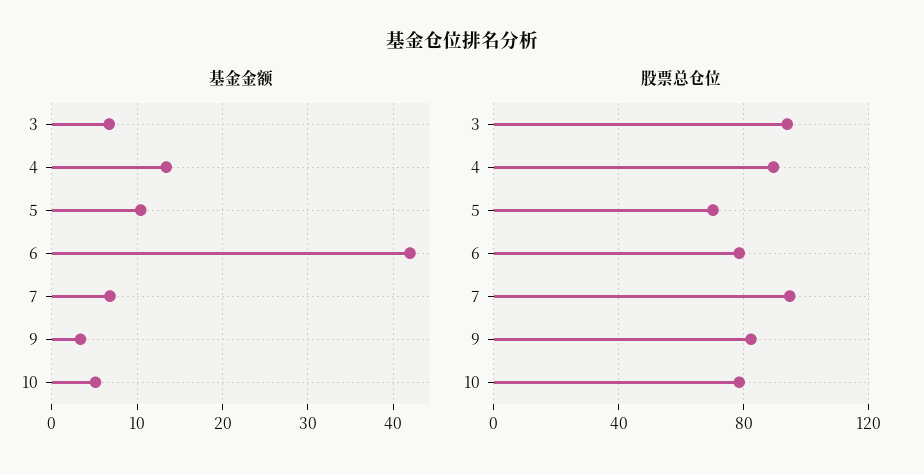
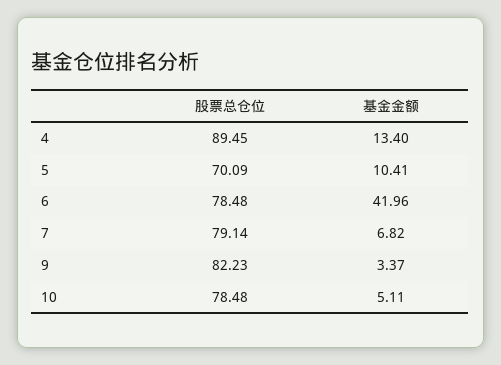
  {
    "基金金额": {
-     "3": 7,
      "4": 13.4,
      "5": 10.41,
      "6": 41.96,
      "7": 6.82,
      "9": 3.37,
      "10": 5.11
    },
    "股票总仓位": {
-     "3": 95,
      "4": 89.45,
      "5": 70.09,
      "6": 78.48,
-     "7": 95,
+     "7": 79.14,
      "9": 82.23,
      "10": 78.48
    }
  }

